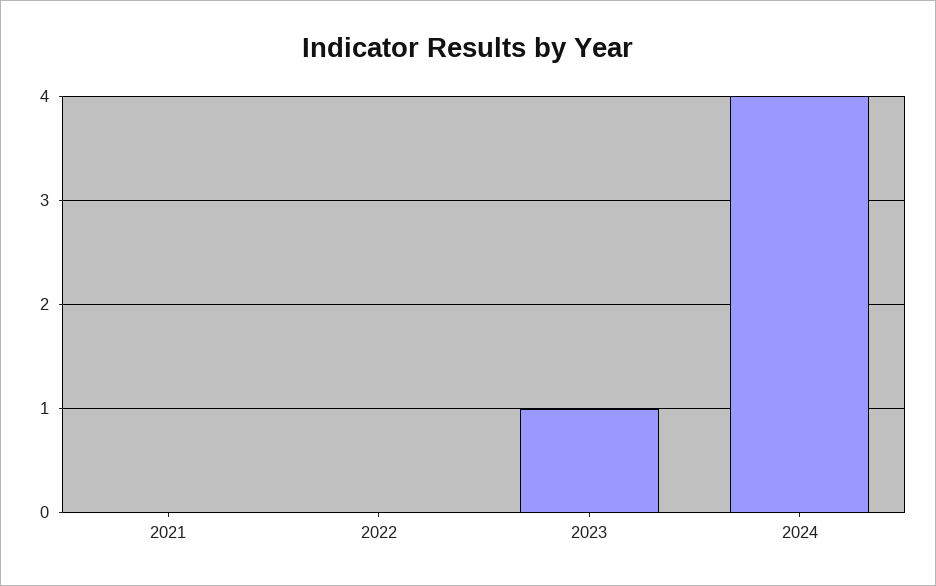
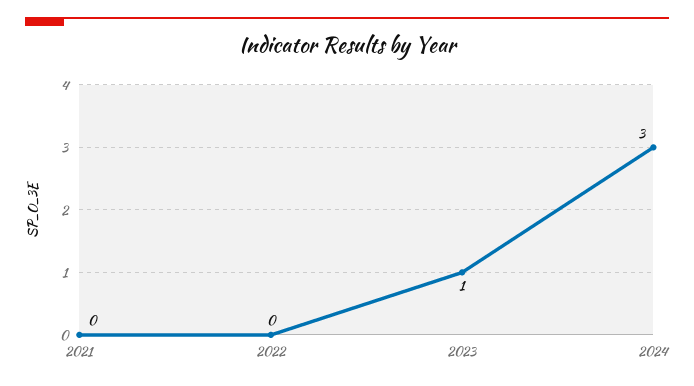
  {
    "2021": 0,
    "2022": 0,
    "2023": 1,
-   "2024": 4
+   "2024": 3
  }

